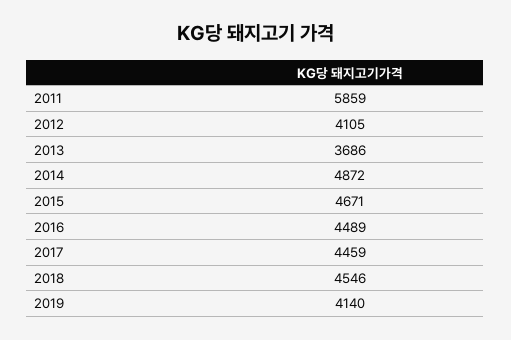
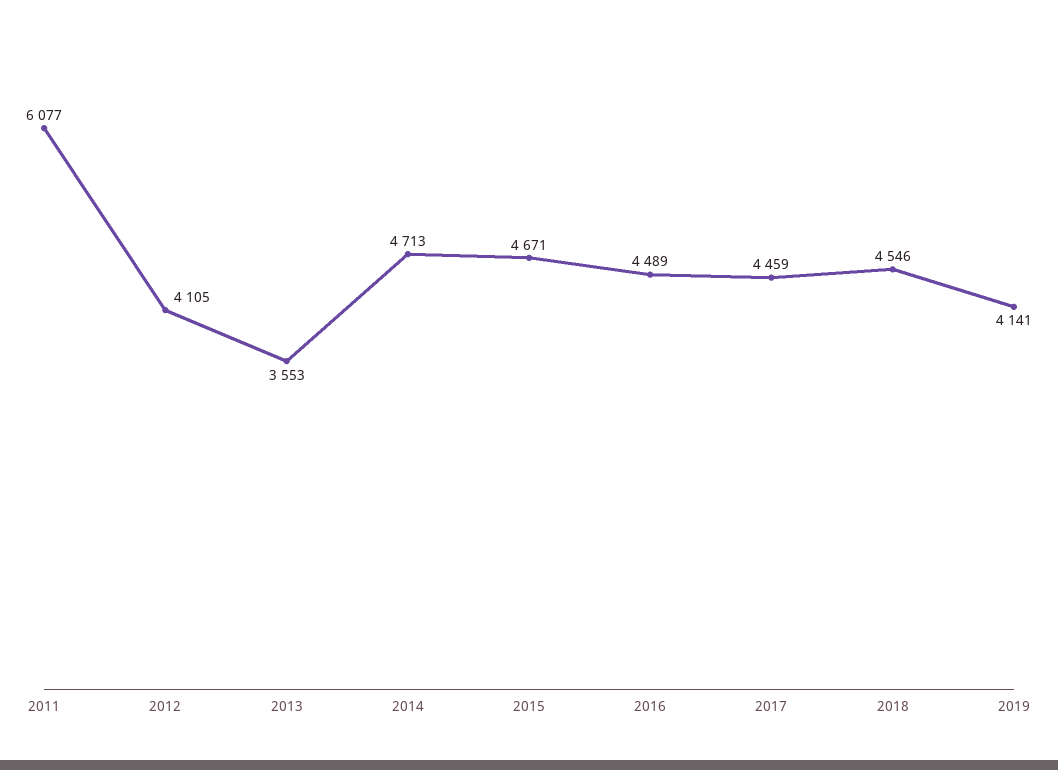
  {
-   "2011": 5859,
+   "2011": 6077,
    "2012": 4105,
-   "2013": 3686,
+   "2013": 3553,
-   "2014": 4872,
+   "2014": 4713,
    "2015": 4671,
    "2016": 4489,
    "2017": 4459,
    "2018": 4546,
-   "2019": 4140
+   "2019": 4141
  }

